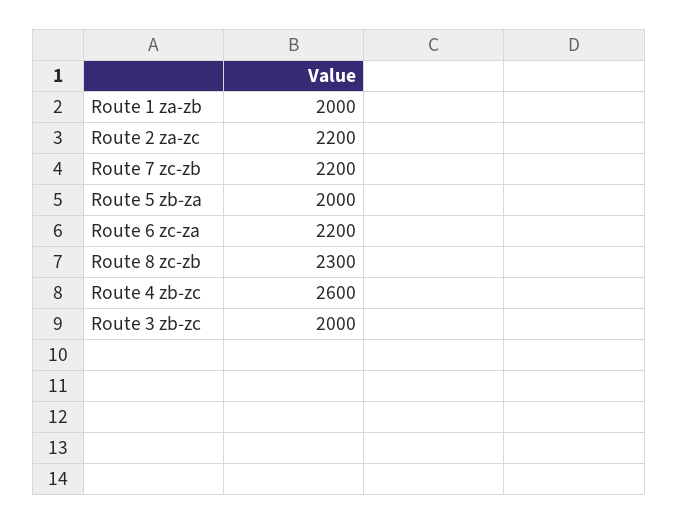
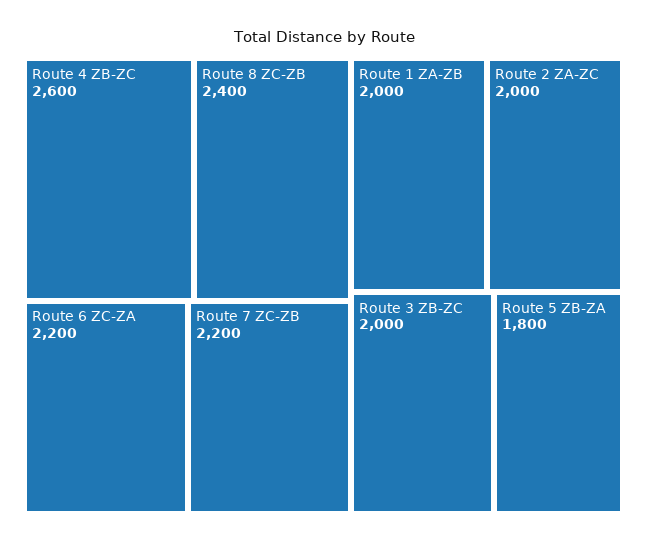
  {
    "Route 1 za-zb": 2000,
-   "Route 2 za-zc": 2200,
+   "Route 2 za-zc": 2000,
    "Route 7 zc-zb": 2200,
-   "Route 5 zb-za": 2000,
+   "Route 5 zb-za": 1800,
    "Route 6 zc-za": 2200,
-   "Route 8 zc-zb": 2300,
+   "Route 8 zc-zb": 2400,
    "Route 4 zb-zc": 2600,
    "Route 3 zb-zc": 2000
  }

